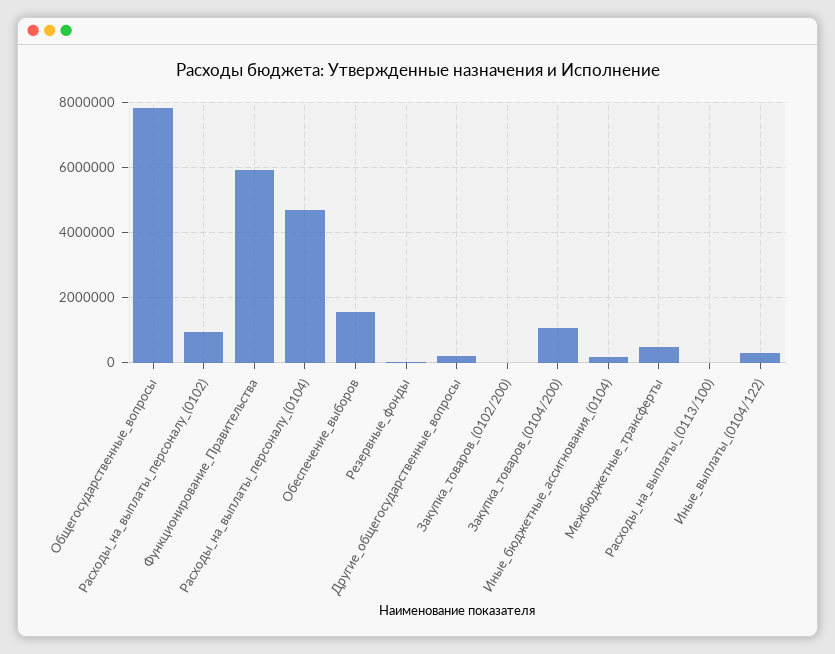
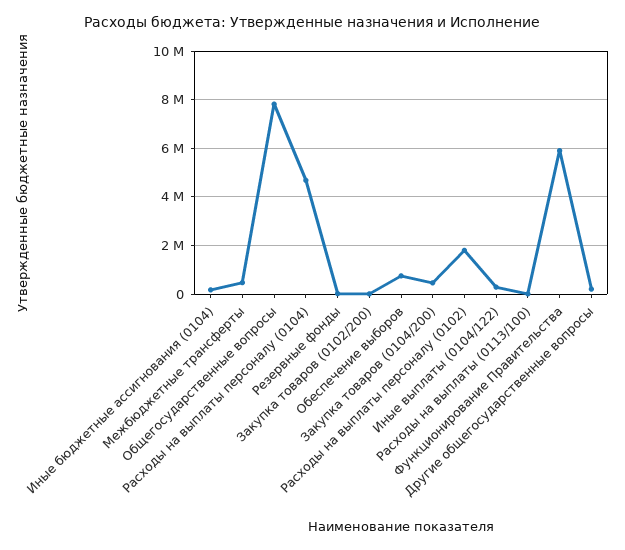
  {
    "Общегосударственные_вопросы": 7800000,
-   "Расходы_на_выплаты_персоналу_(0102)": 1000000,
+   "Расходы_на_выплаты_персоналу_(0102)": 1750000,
    "Функционирование_Правительства": 6000000,
    "Расходы_на_выплаты_персоналу_(0104)": 4600000,
-   "Обеспечение_выборов": 1600000,
+   "Обеспечение_выборов": 750000,
    "Резервные_фонды": 0,
    "Другие_общегосударственные_вопросы": 200000,
    "Закупка_товаров_(0102/200)": 0,
-   "Закупка_товаров_(0104/200)": 1000000,
+   "Закупка_товаров_(0104/200)": 500000,
    "Иные_бюджетные_ассигнования_(0104)": 200000,
    "Межбюджетные_трансферты": 400000,
    "Расходы_на_выплаты_(0113/100)": 0,
    "Иные_выплаты_(0104/122)": 200000
  }

